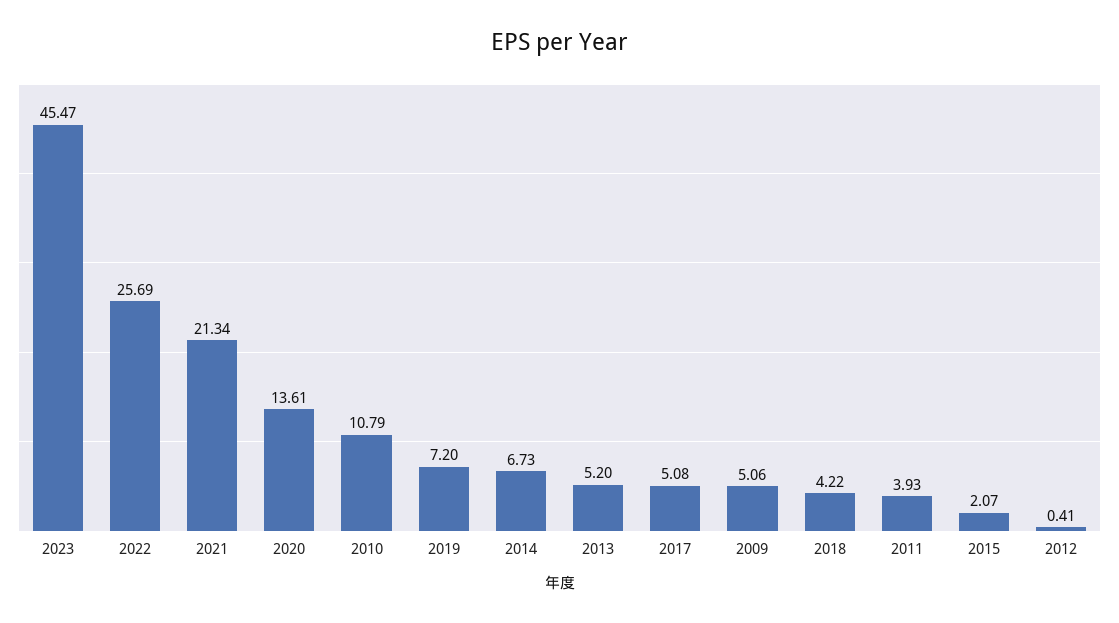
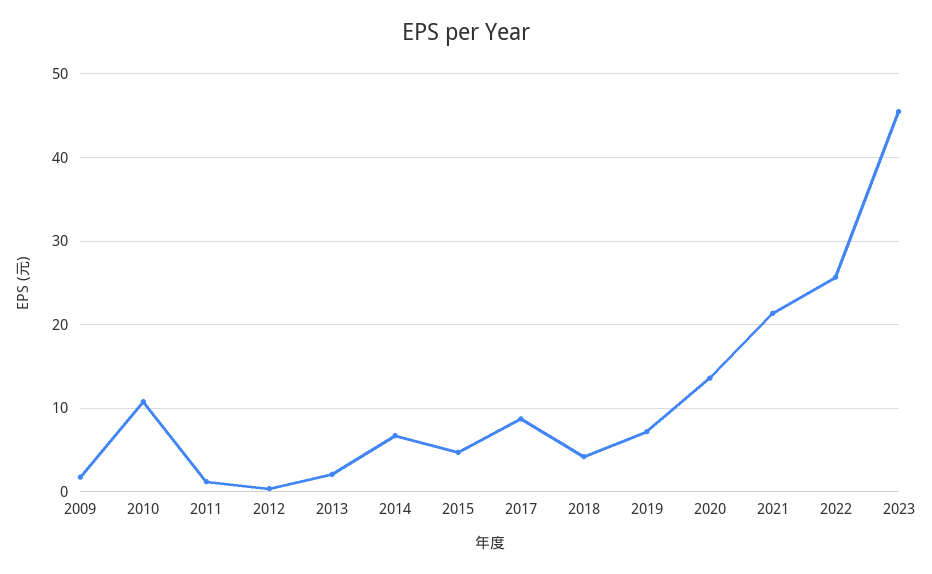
  {
    "2023": 45.47,
    "2022": 25.69,
    "2021": 21.34,
    "2020": 13.61,
    "2010": 10.79,
    "2019": 7.2,
    "2014": 6.73,
-   "2013": 5.2,
+   "2013": 2,
-   "2017": 5.08,
+   "2017": 9,
-   "2009": 5.06,
+   "2009": 2,
    "2018": 4.22,
-   "2011": 3.93,
+   "2011": 1,
-   "2015": 2.07,
+   "2015": 5,
    "2012": 0.41
  }

